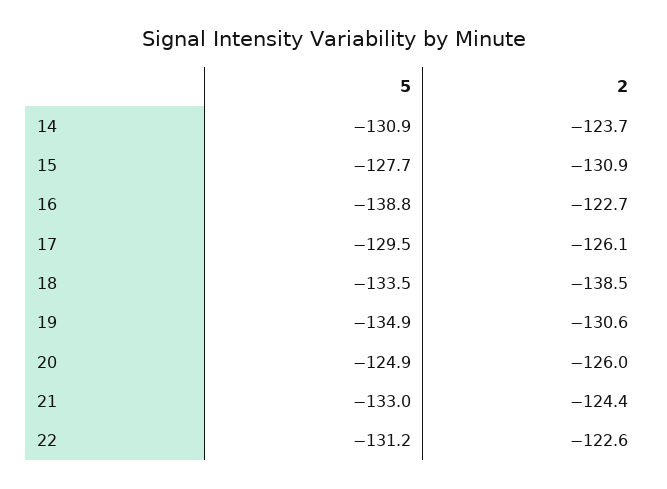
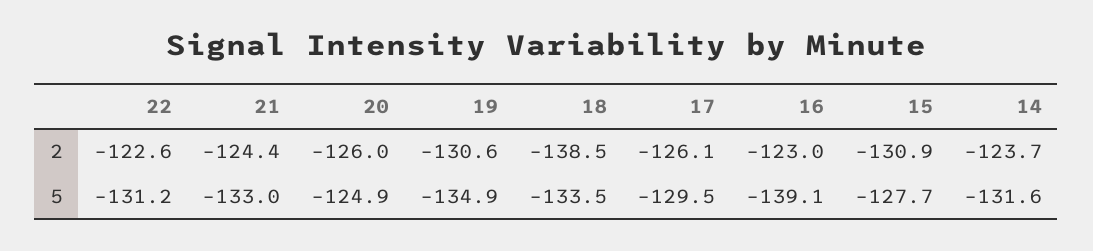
  {
    "5": {
-     "14": -130.9,
+     "14": -131.6,
      "15": -127.7,
-     "16": -138.8,
+     "16": -139.1,
      "17": -129.5,
      "18": -133.5,
      "19": -134.9,
      "20": -124.9,
      "21": -133,
      "22": -131.2
    },
    "2": {
      "14": -123.7,
      "15": -130.9,
-     "16": -122.7,
+     "16": -123,
      "17": -126.1,
      "18": -138.5,
      "19": -130.6,
      "20": -126,
      "21": -124.4,
      "22": -122.6
    }
  }

